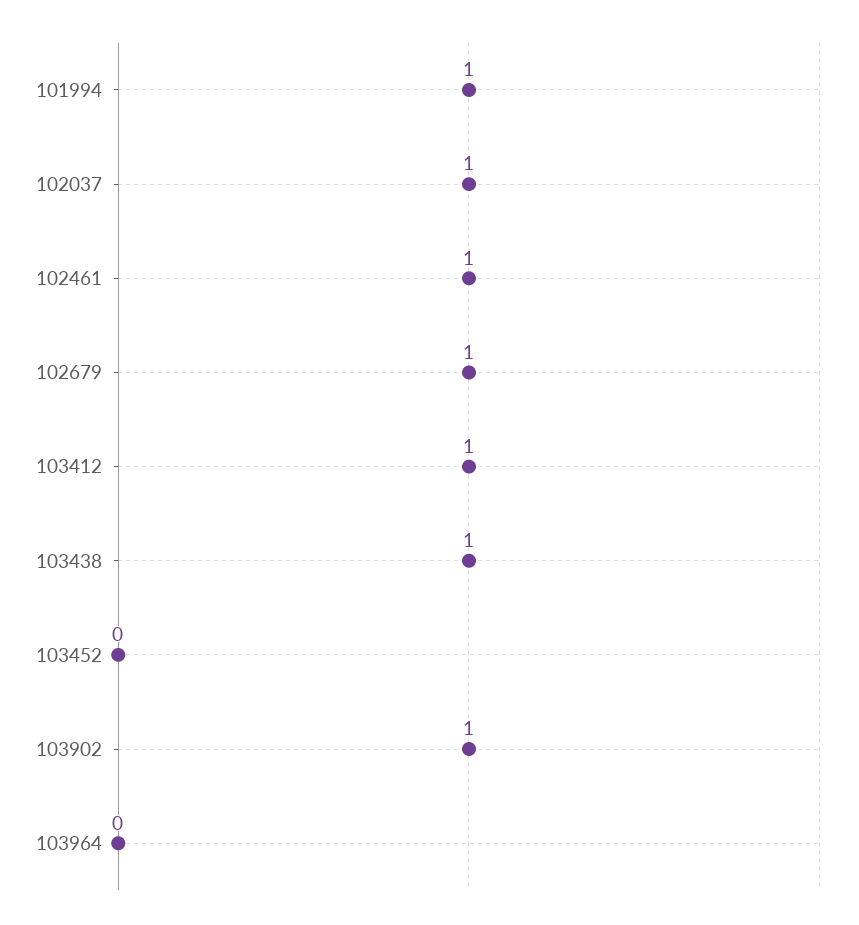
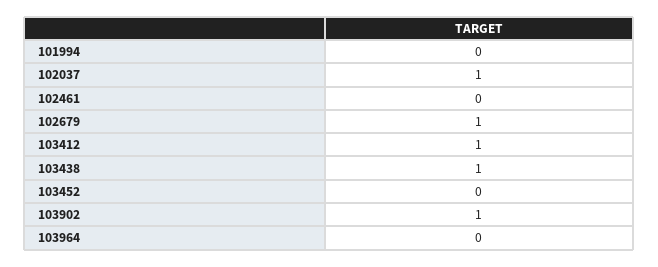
  {
-   "101994": 1,
+   "101994": 0,
    "102037": 1,
-   "102461": 1,
+   "102461": 0,
    "102679": 1,
    "103412": 1,
    "103438": 1,
    "103452": 0,
    "103902": 1,
    "103964": 0
  }

